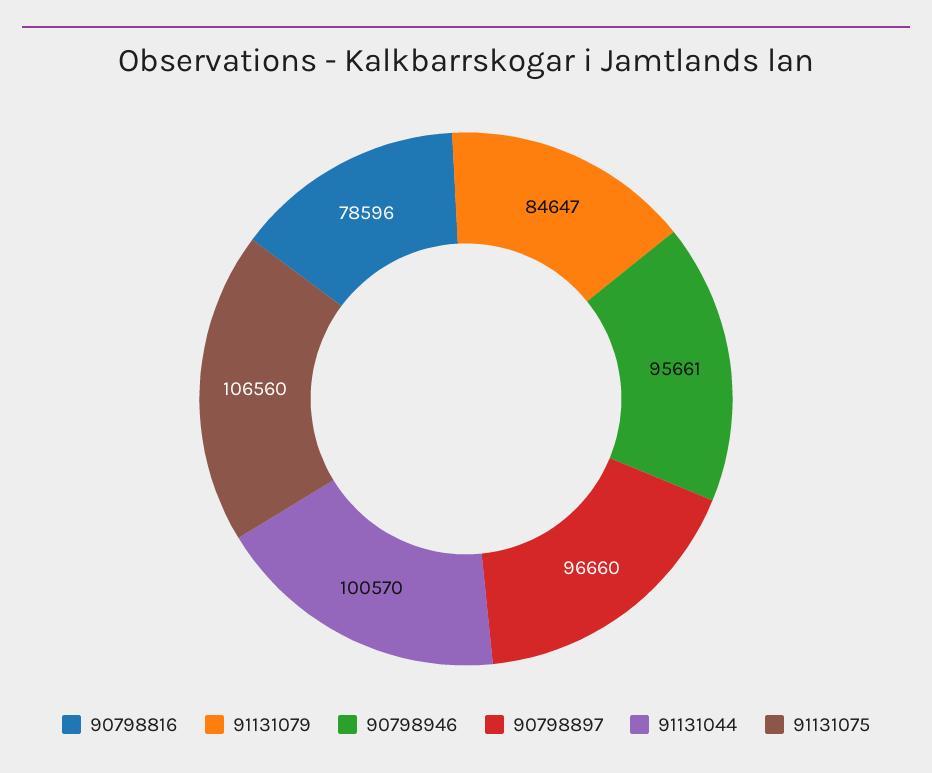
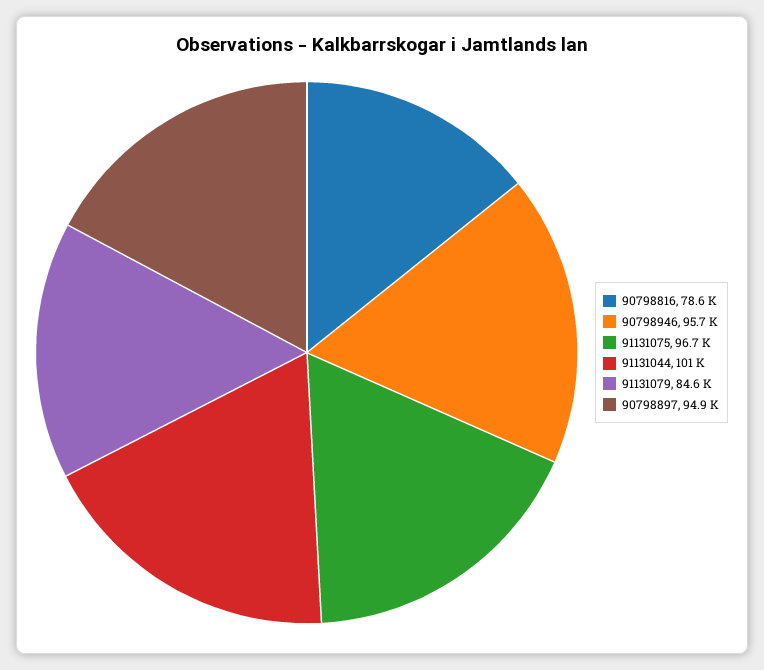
  {
    "90798816": 78596,
    "91131079": 84647,
    "90798946": 95661,
-   "90798897": 96660,
+   "90798897": 94900,
    "91131044": 100570,
-   "91131075": 106560
+   "91131075": 96700
  }

